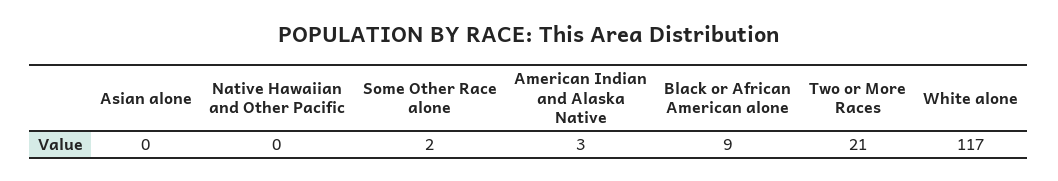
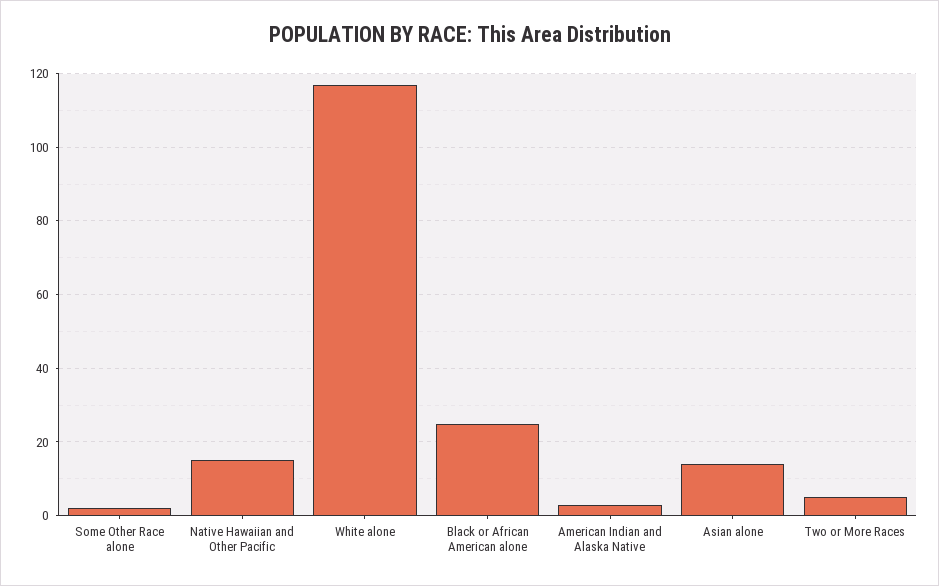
  {
-   "Asian alone": 0,
+   "Asian alone": 15,
-   "Native Hawaiian and Other Pacific": 0,
+   "Native Hawaiian and Other Pacific": 15,
    "Some Other Race alone": 2,
    "American Indian and Alaska Native": 3,
-   "Black or African American alone": 9,
+   "Black or African American alone": 25,
-   "Two or More Races": 21,
+   "Two or More Races": 5,
    "White alone": 117
  }

